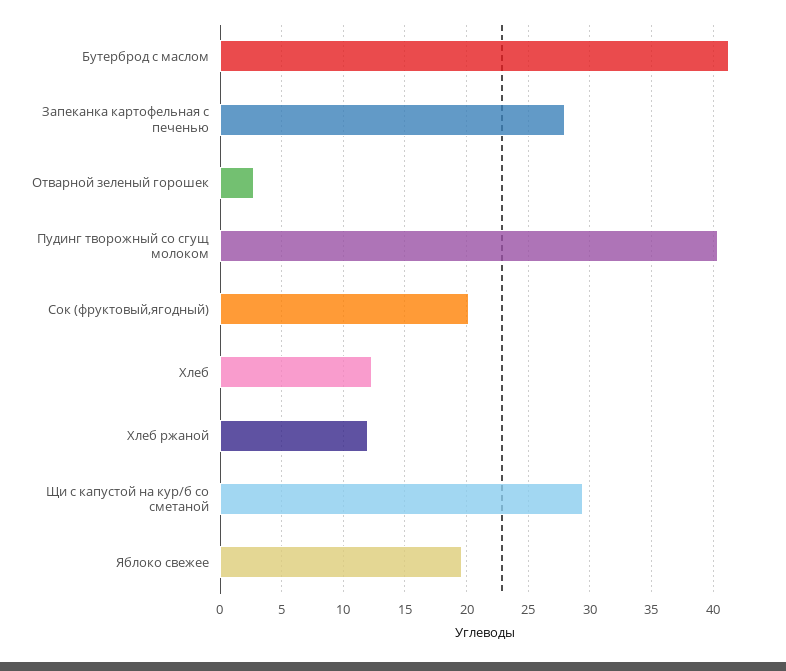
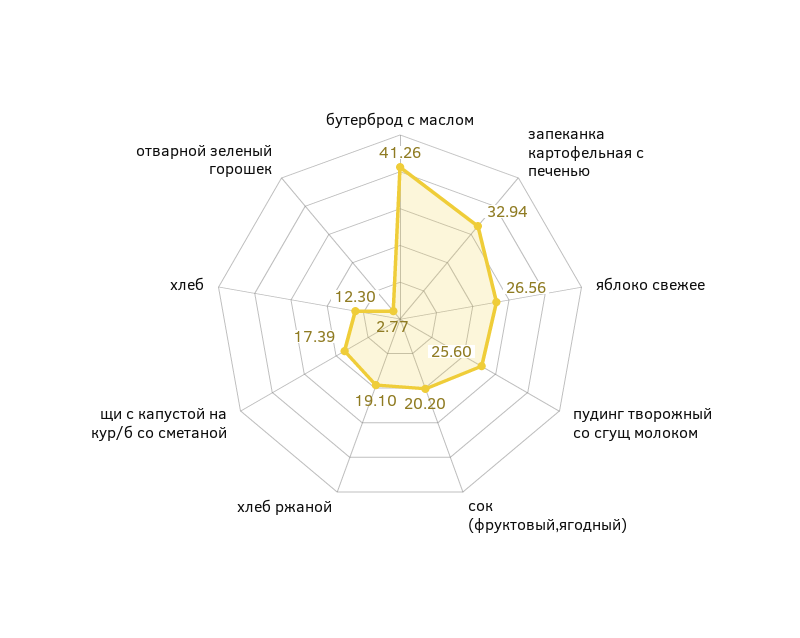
  {
    "Бутерброд с маслом": 41.26,
-   "Запеканка картофельная с печенью": 28,
+   "Запеканка картофельная с печенью": 32.94,
    "Отварной зеленый горошек": 2.77,
-   "Пудинг творожный со сгущ молоком": 40.5,
+   "Пудинг творожный со сгущ молоком": 25.6,
    "Сок (фруктовый,ягодный)": 20.2,
    "Хлеб": 12.3,
-   "Хлеб ржаной": 12,
+   "Хлеб ржаной": 19.1,
-   "Щи с капустой на кур/б со сметаной": 29.5,
+   "Щи с капустой на кур/б со сметаной": 17.39,
-   "Яблоко свежее": 19.5
+   "Яблоко свежее": 26.56
  }

